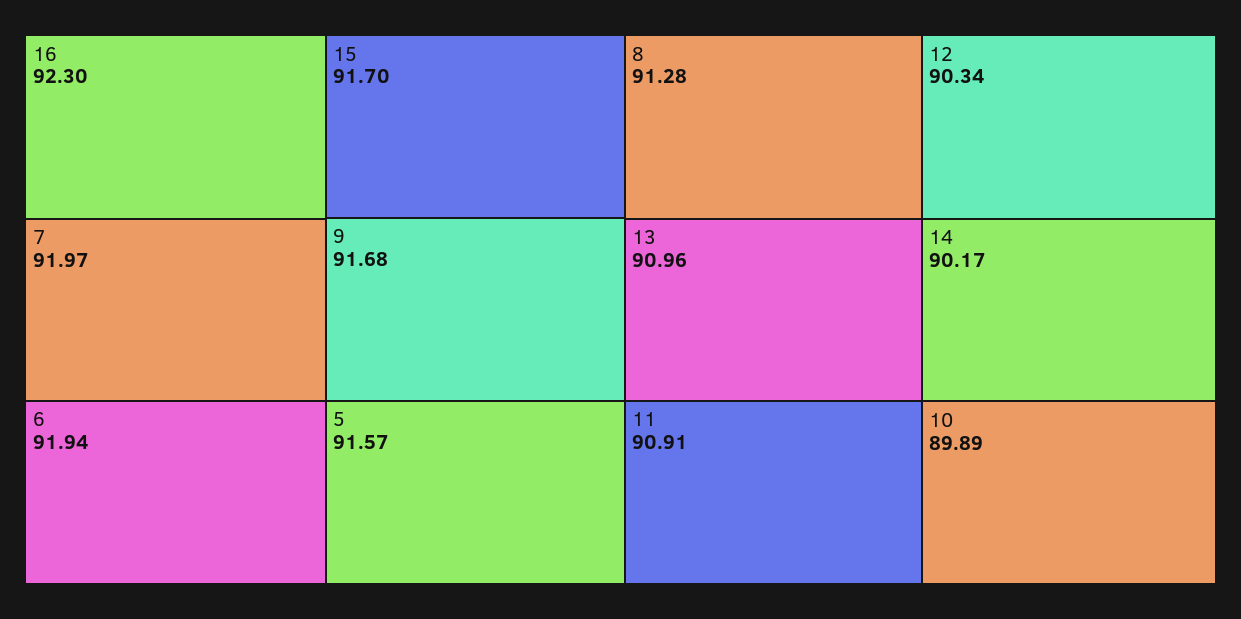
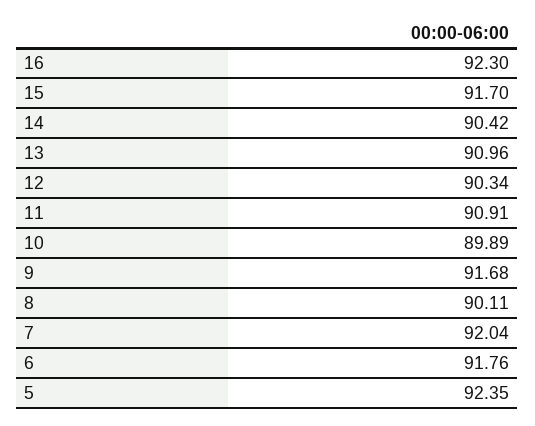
  {
    "16": 92.3,
-   "7": 91.97,
+   "7": 92.04,
-   "6": 91.94,
+   "6": 91.76,
    "15": 91.7,
    "9": 91.68,
-   "5": 91.57,
+   "5": 92.35,
-   "8": 91.28,
+   "8": 90.11,
    "13": 90.96,
    "11": 90.91,
    "12": 90.34,
-   "14": 90.17,
+   "14": 90.42,
    "10": 89.89
  }

